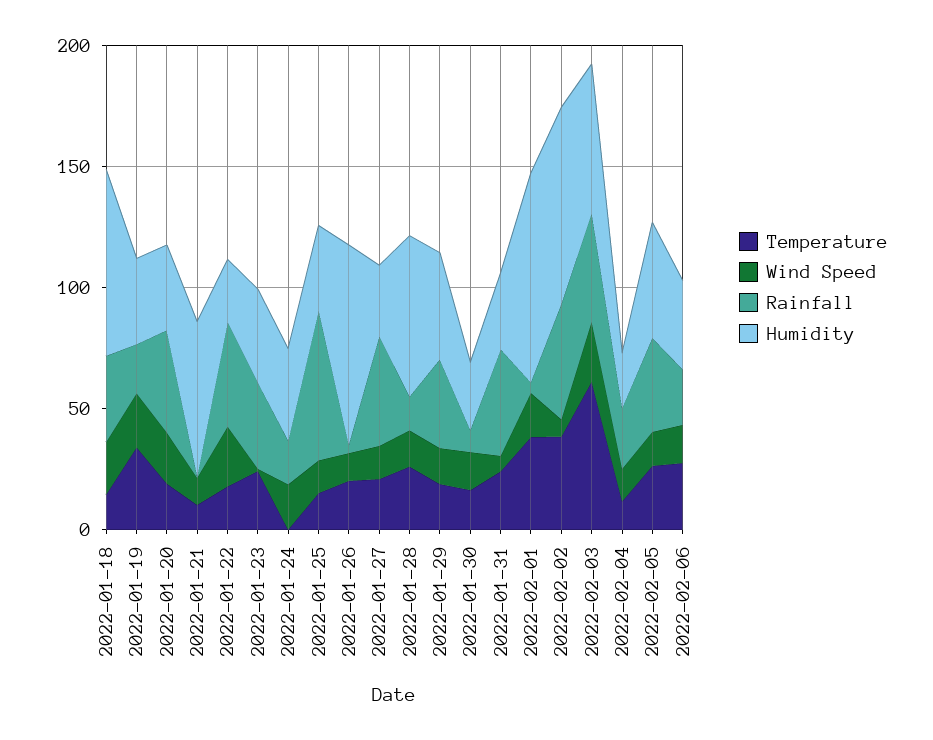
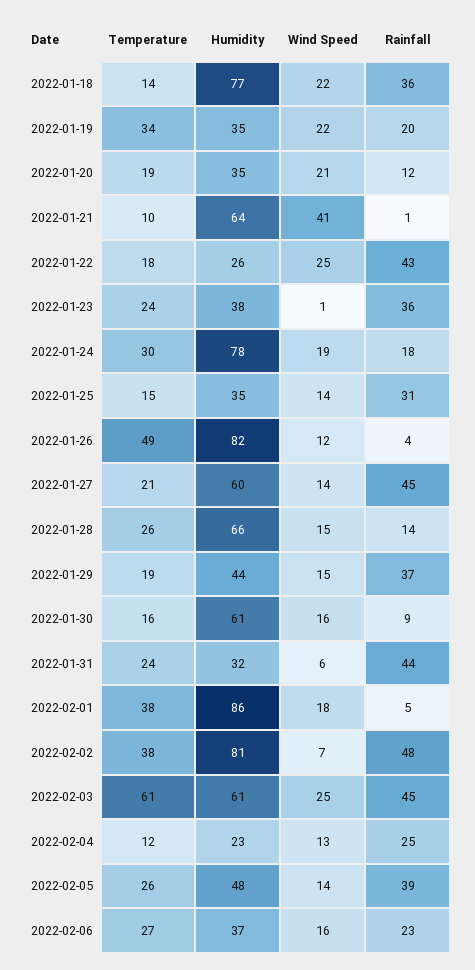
  {
    "Temperature": {
      "2022-01-18": 14,
      "2022-01-19": 34,
      "2022-01-20": 19,
      "2022-01-21": 10,
      "2022-01-22": 18,
      "2022-01-23": 24,
-     "2022-01-24": 0,
+     "2022-01-24": 30,
      "2022-01-25": 15,
-     "2022-01-26": 20,
+     "2022-01-26": 49,
      "2022-01-27": 21,
      "2022-01-28": 26,
      "2022-01-29": 19,
      "2022-01-30": 16,
      "2022-01-31": 24,
      "2022-02-01": 38,
      "2022-02-02": 38,
      "2022-02-03": 61,
      "2022-02-04": 12,
      "2022-02-05": 26,
      "2022-02-06": 27
    },
    "Wind Speed": {
      "2022-01-18": 22,
      "2022-01-19": 22,
      "2022-01-20": 21,
-     "2022-01-21": 10,
+     "2022-01-21": 41,
      "2022-01-22": 25,
      "2022-01-23": 1,
      "2022-01-24": 19,
      "2022-01-25": 14,
      "2022-01-26": 12,
      "2022-01-27": 14,
      "2022-01-28": 15,
      "2022-01-29": 15,
      "2022-01-30": 16,
      "2022-01-31": 6,
      "2022-02-01": 18,
      "2022-02-02": 7,
      "2022-02-03": 25,
      "2022-02-04": 13,
      "2022-02-05": 14,
      "2022-02-06": 16
    },
    "Rainfall": {
      "2022-01-18": 36,
      "2022-01-19": 20,
-     "2022-01-20": 40,
+     "2022-01-20": 12,
      "2022-01-21": 1,
      "2022-01-22": 43,
      "2022-01-23": 36,
      "2022-01-24": 18,
-     "2022-01-25": 60,
+     "2022-01-25": 31,
      "2022-01-26": 4,
      "2022-01-27": 45,
      "2022-01-28": 14,
      "2022-01-29": 37,
      "2022-01-30": 9,
      "2022-01-31": 44,
      "2022-02-01": 5,
      "2022-02-02": 48,
      "2022-02-03": 45,
      "2022-02-04": 25,
      "2022-02-05": 39,
      "2022-02-06": 23
    },
    "Humidity": {
      "2022-01-18": 77,
      "2022-01-19": 35,
      "2022-01-20": 35,
      "2022-01-21": 64,
      "2022-01-22": 26,
      "2022-01-23": 38,
-     "2022-01-24": 40,
+     "2022-01-24": 78,
      "2022-01-25": 35,
      "2022-01-26": 82,
-     "2022-01-27": 30,
+     "2022-01-27": 60,
      "2022-01-28": 66,
      "2022-01-29": 44,
-     "2022-01-30": 30,
+     "2022-01-30": 61,
      "2022-01-31": 32,
      "2022-02-01": 86,
      "2022-02-02": 81,
      "2022-02-03": 61,
      "2022-02-04": 23,
      "2022-02-05": 48,
      "2022-02-06": 37
    }
  }

